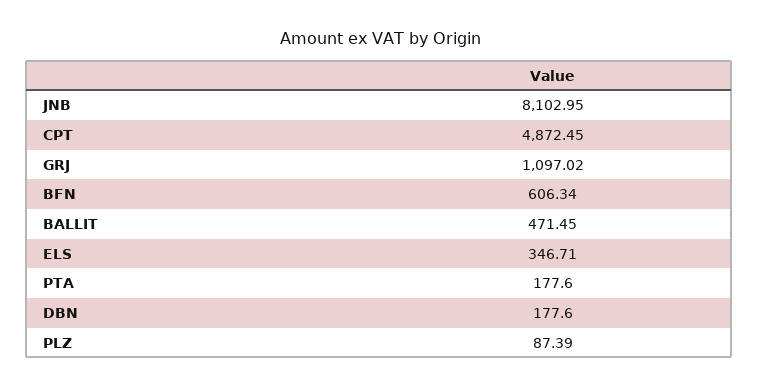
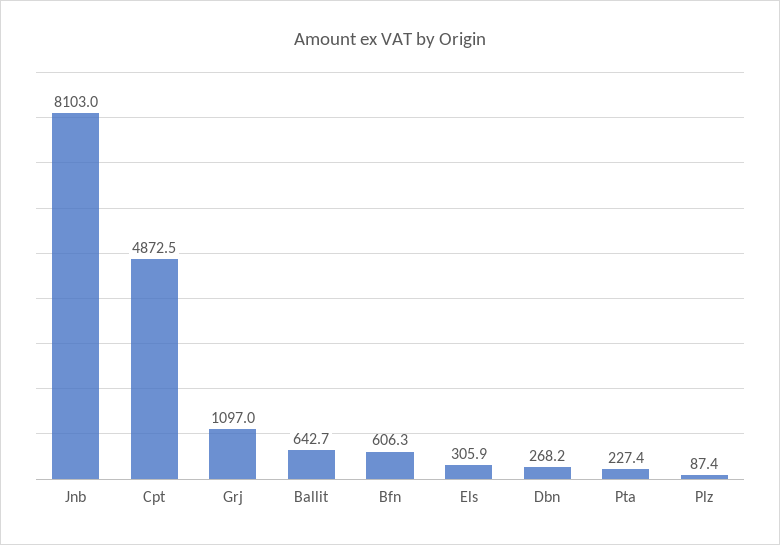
  {
    "JNB": 8102.95,
    "CPT": 4872.45,
    "GRJ": 1097.02,
    "BFN": 606.34,
-   "BALLIT": 471.45,
+   "BALLIT": 642.7,
-   "ELS": 346.71,
+   "ELS": 305.9,
-   "PTA": 177.6,
+   "PTA": 227.4,
-   "DBN": 177.6,
+   "DBN": 268.2,
    "PLZ": 87.39
  }

